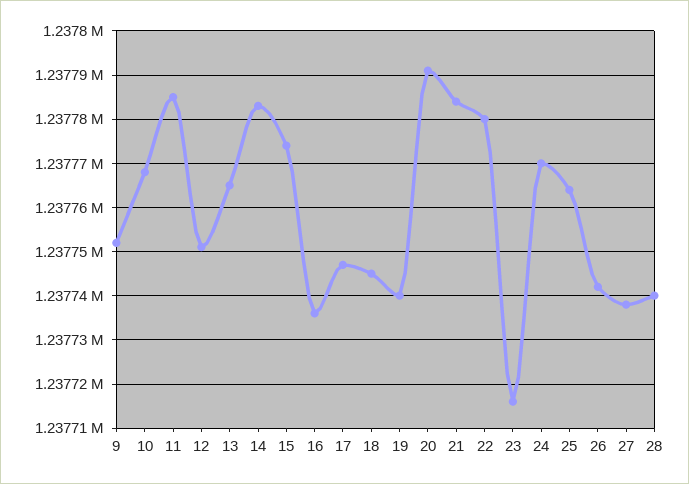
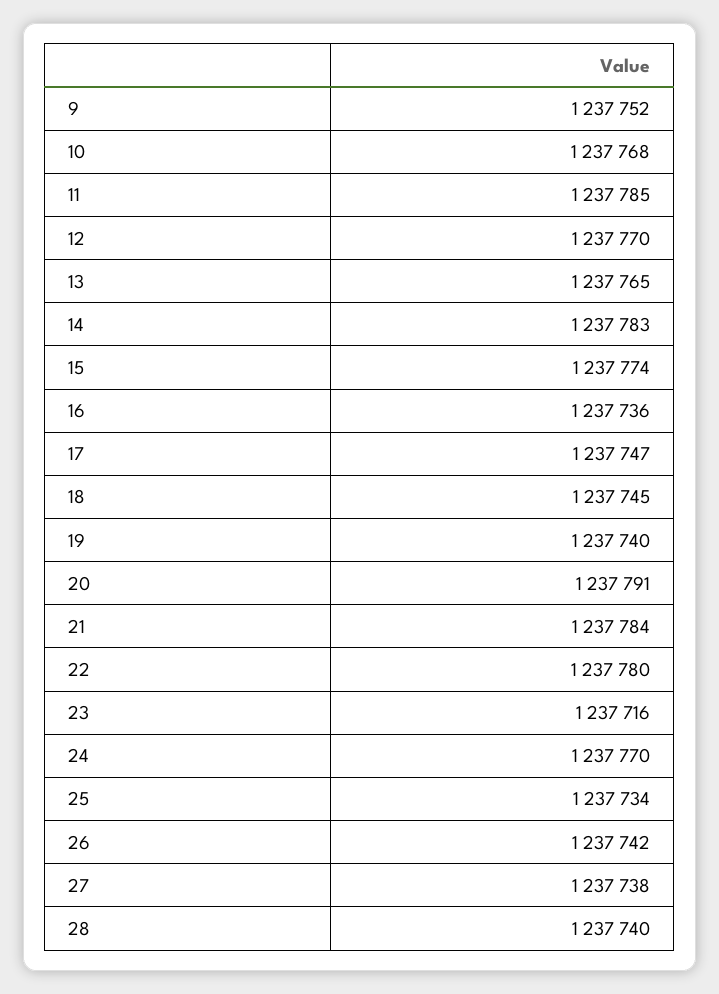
  {
    "9": 1237752,
    "10": 1237768,
    "11": 1237785,
-   "12": 1237750,
+   "12": 1237770,
    "13": 1237765,
    "14": 1237783,
    "15": 1237774,
    "16": 1237736,
    "17": 1237747,
    "18": 1237745,
    "19": 1237740,
    "20": 1237791,
    "21": 1237784,
    "22": 1237780,
    "23": 1237716,
    "24": 1237770,
-   "25": 1237765,
+   "25": 1237734,
    "26": 1237742,
    "27": 1237738,
    "28": 1237740
  }

